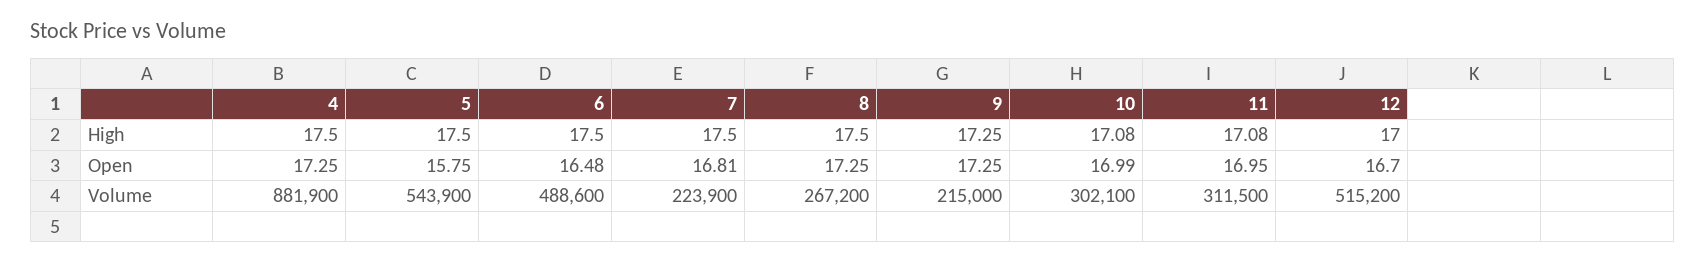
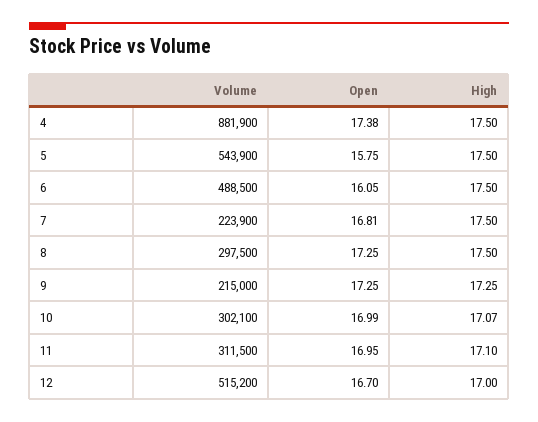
  {
    "4": {
      "High": 17.5,
-     "Open": 17.25,
+     "Open": 17.38,
      "Volume": 881900
    },
    "5": {
      "High": 17.5,
      "Open": 15.75,
      "Volume": 543900
    },
    "6": {
      "High": 17.5,
-     "Open": 16.48,
+     "Open": 16.05,
-     "Volume": 488600
+     "Volume": 488500
    },
    "7": {
      "High": 17.5,
      "Open": 16.81,
      "Volume": 223900
    },
    "8": {
      "High": 17.5,
      "Open": 17.25,
-     "Volume": 267200
+     "Volume": 297500
    },
    "9": {
      "High": 17.25,
      "Open": 17.25,
      "Volume": 215000
    },
    "10": {
-     "High": 17.08,
+     "High": 17.07,
      "Open": 16.99,
      "Volume": 302100
    },
    "11": {
-     "High": 17.08,
+     "High": 17.1,
      "Open": 16.95,
      "Volume": 311500
    },
    "12": {
      "High": 17,
      "Open": 16.7,
      "Volume": 515200
    }
  }

